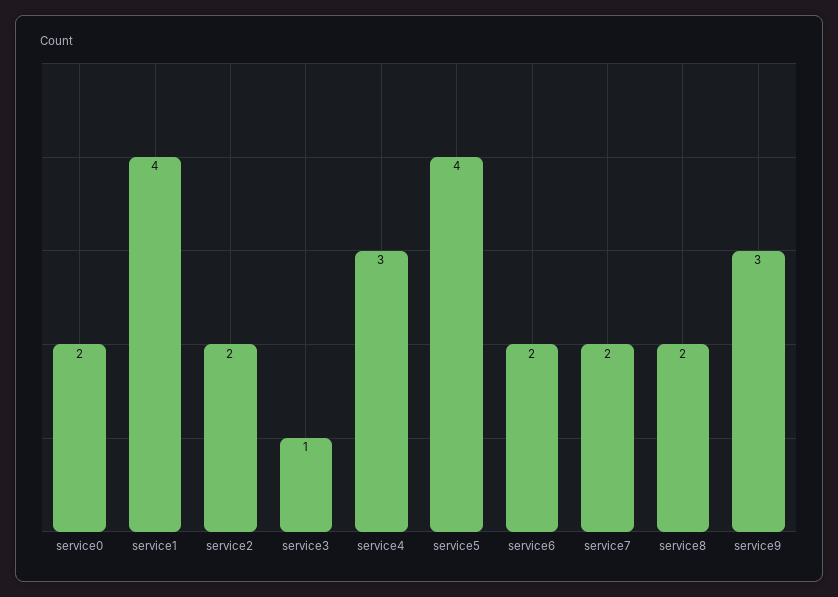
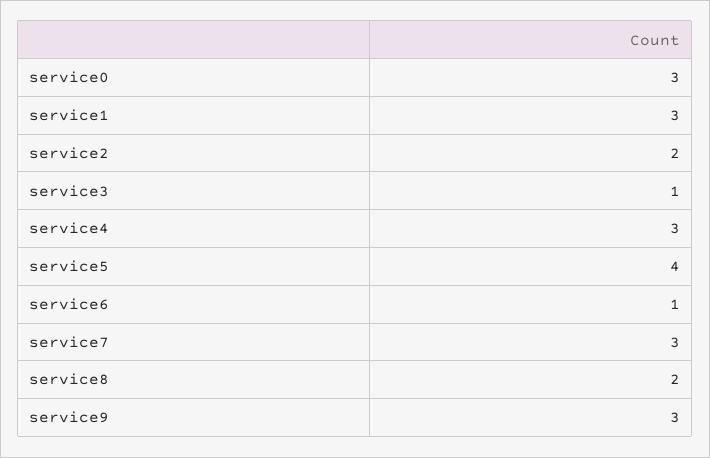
  {
-   "service0": 2,
+   "service0": 3,
-   "service1": 4,
+   "service1": 3,
    "service2": 2,
    "service3": 1,
    "service4": 3,
    "service5": 4,
-   "service6": 2,
+   "service6": 1,
-   "service7": 2,
+   "service7": 3,
    "service8": 2,
    "service9": 3
  }

